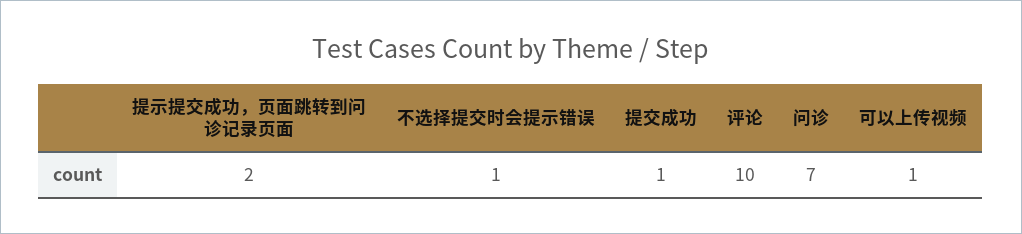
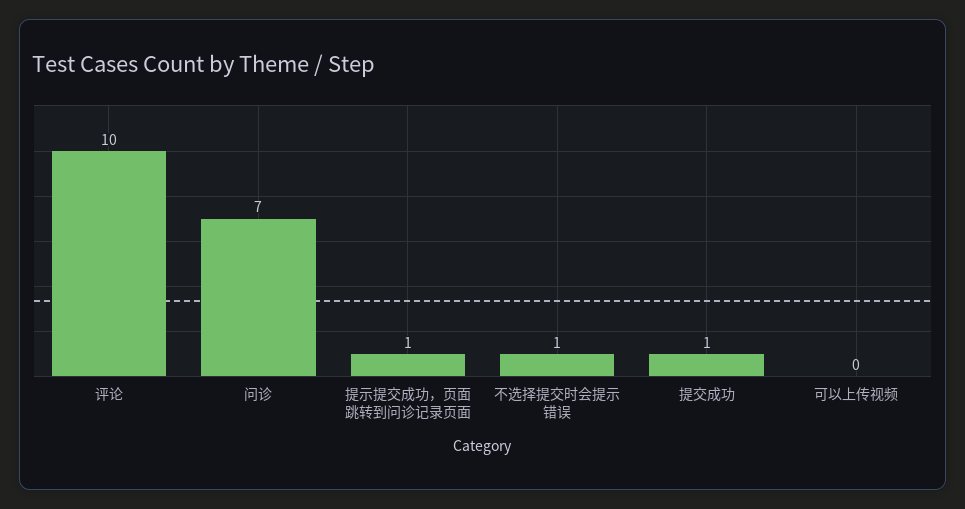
  {
-   "提示提交成功，页面跳转到问诊记录页面": 2,
+   "提示提交成功，页面跳转到问诊记录页面": 1,
    "不选择提交时会提示错误": 1,
    "提交成功": 1,
    "评论": 10,
    "问诊": 7,
-   "可以上传视频": 1
+   "可以上传视频": 0
  }

